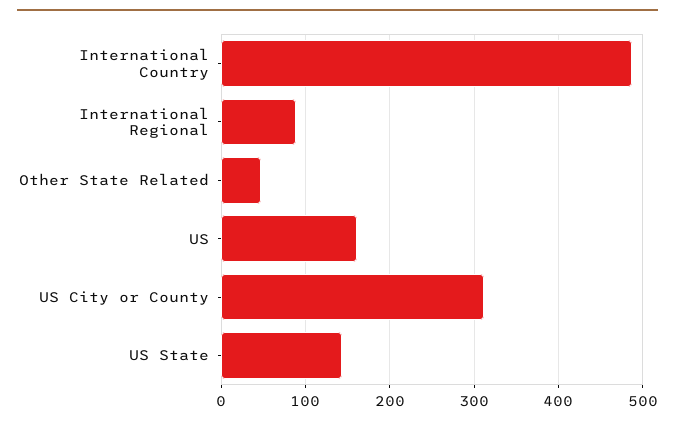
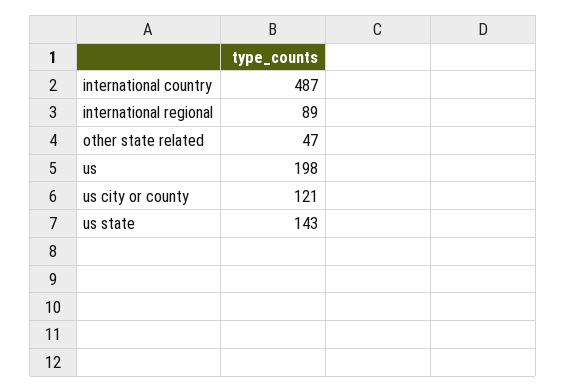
  {
    "International Country": 487,
    "International Regional": 89,
    "Other State Related": 47,
-   "US": 160,
+   "US": 198,
-   "US City or County": 310,
+   "US City or County": 121,
    "US State": 143
  }

